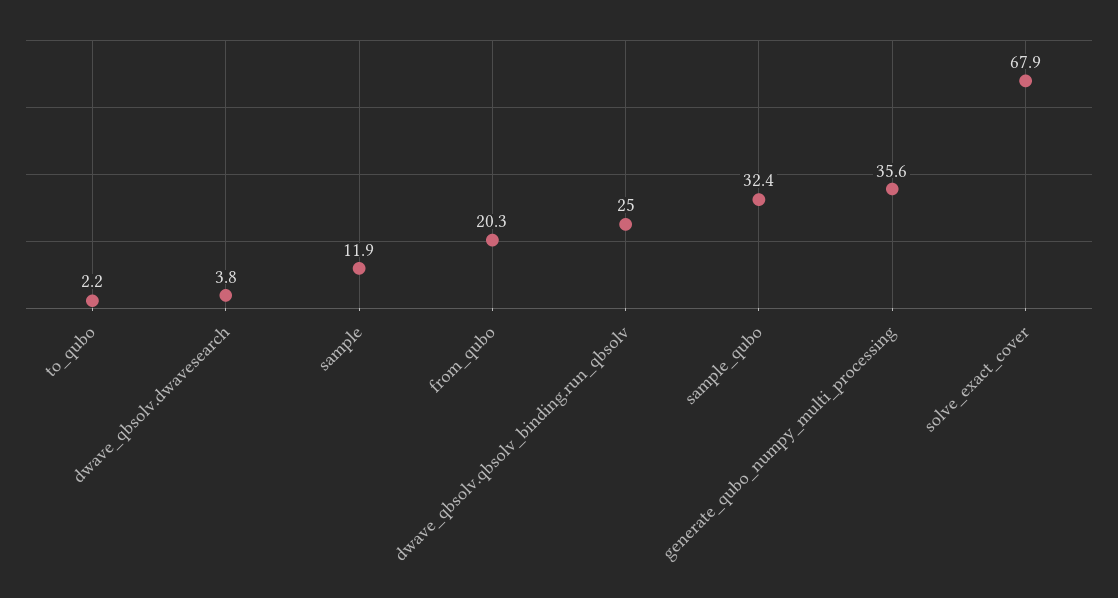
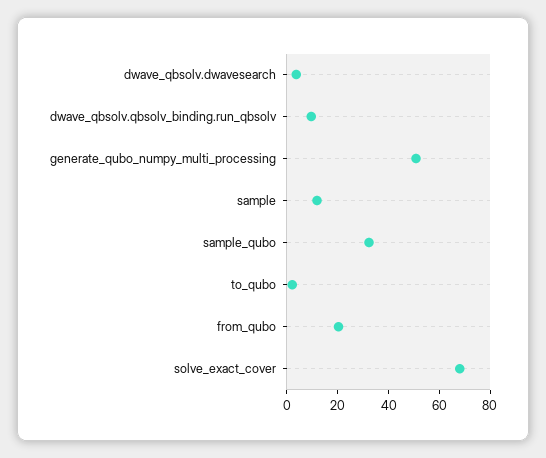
  {
    "to_qubo": 2.2,
    "dwave_qbsolv.dwavesearch": 3.8,
    "sample": 11.9,
    "from_qubo": 20.3,
-   "dwave_qbsolv.qbsolv_binding.run_qbsolv": 25,
+   "dwave_qbsolv.qbsolv_binding.run_qbsolv": 10,
    "sample_qubo": 32.4,
-   "generate_qubo_numpy_multi_processing": 35.6,
+   "generate_qubo_numpy_multi_processing": 50,
    "solve_exact_cover": 67.9
  }

